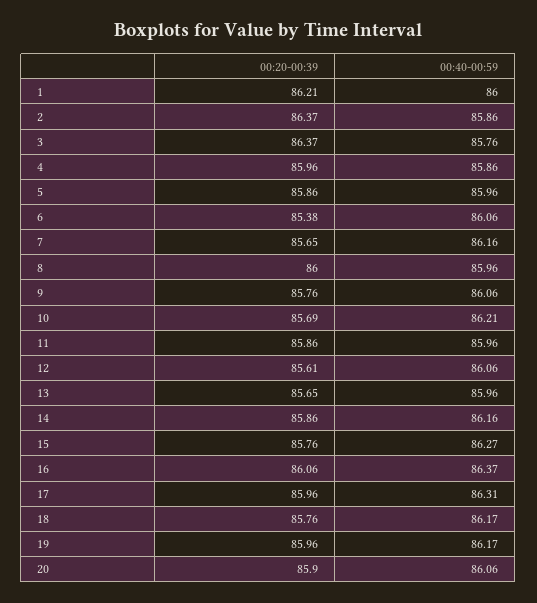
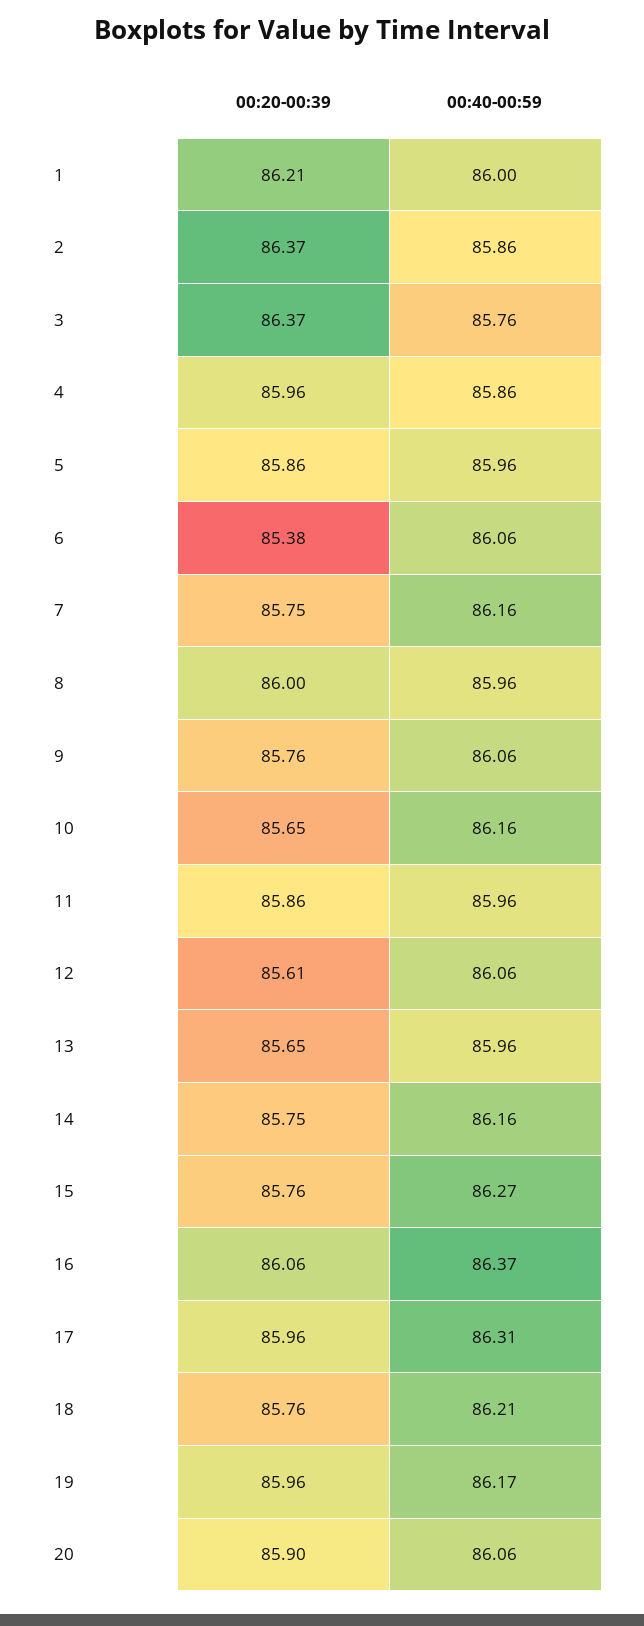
  {
    "00:20-00:39": {
      "1": 86.21,
      "2": 86.37,
      "3": 86.37,
      "4": 85.96,
      "5": 85.86,
      "6": 85.38,
-     "7": 85.65,
+     "7": 85.75,
      "8": 86,
      "9": 85.76,
-     "10": 85.69,
+     "10": 85.65,
      "11": 85.86,
      "12": 85.61,
      "13": 85.65,
-     "14": 85.86,
+     "14": 85.75,
      "15": 85.76,
      "16": 86.06,
      "17": 85.96,
      "18": 85.76,
      "19": 85.96,
      "20": 85.9
    },
    "00:40-00:59": {
      "1": 86,
      "2": 85.86,
      "3": 85.76,
      "4": 85.86,
      "5": 85.96,
      "6": 86.06,
      "7": 86.16,
      "8": 85.96,
      "9": 86.06,
-     "10": 86.21,
+     "10": 86.16,
      "11": 85.96,
      "12": 86.06,
      "13": 85.96,
      "14": 86.16,
      "15": 86.27,
      "16": 86.37,
      "17": 86.31,
-     "18": 86.17,
+     "18": 86.21,
      "19": 86.17,
      "20": 86.06
    }
  }

